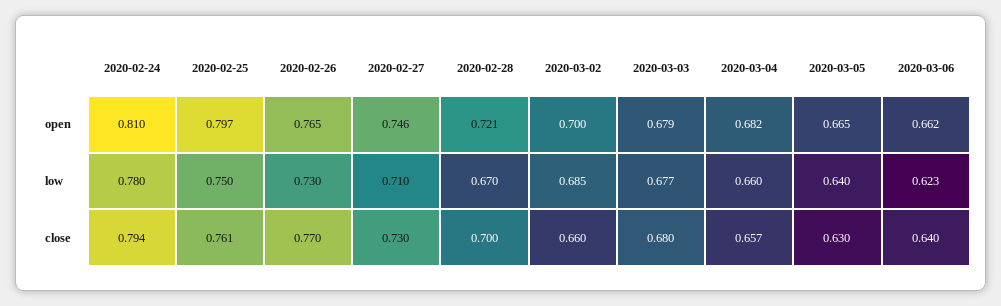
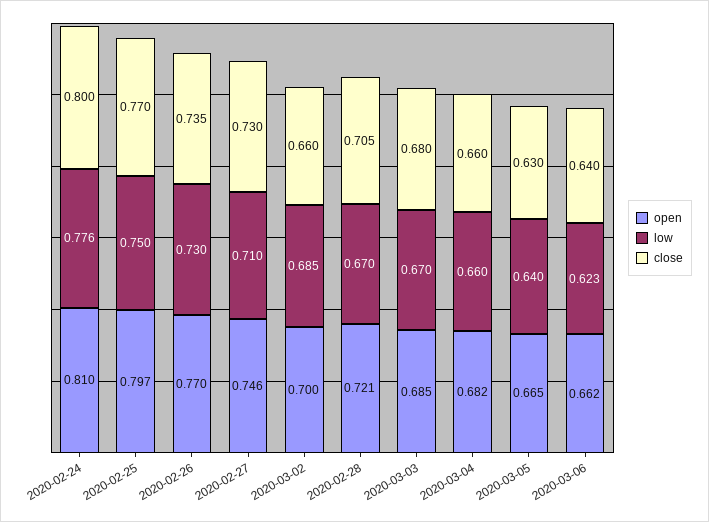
  {
    "open": {
      "2020-02-24": 0.81,
      "2020-02-25": 0.797,
-     "2020-02-26": 0.765,
+     "2020-02-26": 0.77,
      "2020-02-27": 0.746,
      "2020-02-28": 0.721,
      "2020-03-02": 0.7,
-     "2020-03-03": 0.679,
+     "2020-03-03": 0.685,
      "2020-03-04": 0.682,
      "2020-03-05": 0.665,
      "2020-03-06": 0.662
    },
    "low": {
-     "2020-02-24": 0.78,
+     "2020-02-24": 0.776,
      "2020-02-25": 0.75,
      "2020-02-26": 0.73,
      "2020-02-27": 0.71,
      "2020-02-28": 0.67,
      "2020-03-02": 0.685,
-     "2020-03-03": 0.677,
+     "2020-03-03": 0.67,
      "2020-03-04": 0.66,
      "2020-03-05": 0.64,
      "2020-03-06": 0.623
    },
    "close": {
-     "2020-02-24": 0.794,
+     "2020-02-24": 0.8,
-     "2020-02-25": 0.761,
+     "2020-02-25": 0.77,
-     "2020-02-26": 0.77,
+     "2020-02-26": 0.735,
      "2020-02-27": 0.73,
-     "2020-02-28": 0.7,
+     "2020-02-28": 0.705,
      "2020-03-02": 0.66,
      "2020-03-03": 0.68,
-     "2020-03-04": 0.657,
+     "2020-03-04": 0.66,
      "2020-03-05": 0.63,
      "2020-03-06": 0.64
    }
  }

